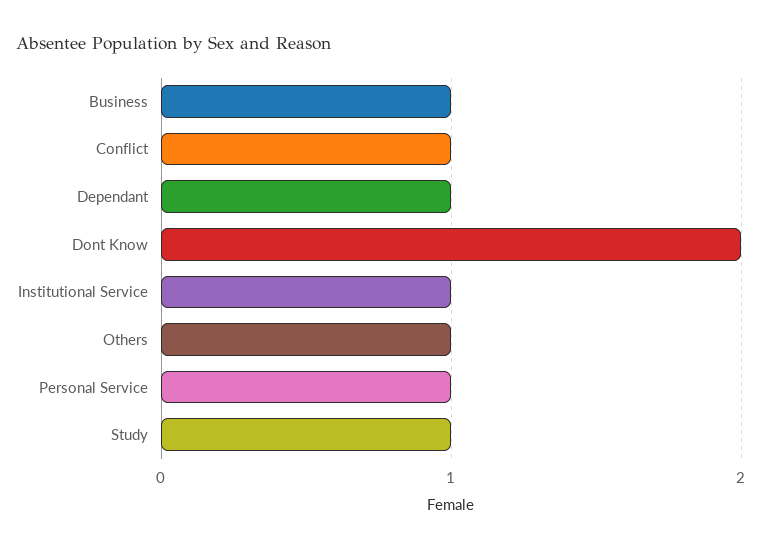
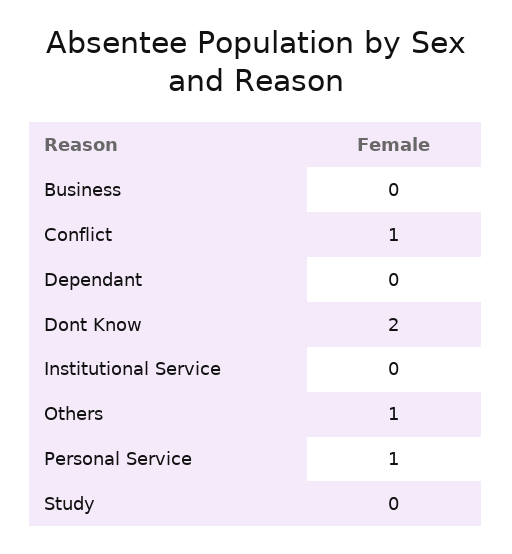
  {
-   "Business": 1,
+   "Business": 0,
    "Conflict": 1,
-   "Dependant": 1,
+   "Dependant": 0,
    "Dont Know": 2,
-   "Institutional Service": 1,
+   "Institutional Service": 0,
    "Others": 1,
    "Personal Service": 1,
-   "Study": 1
+   "Study": 0
  }

